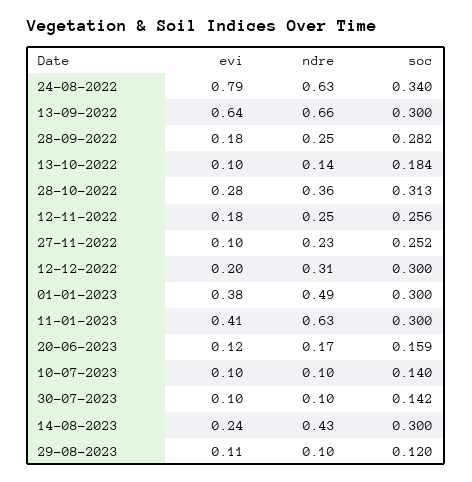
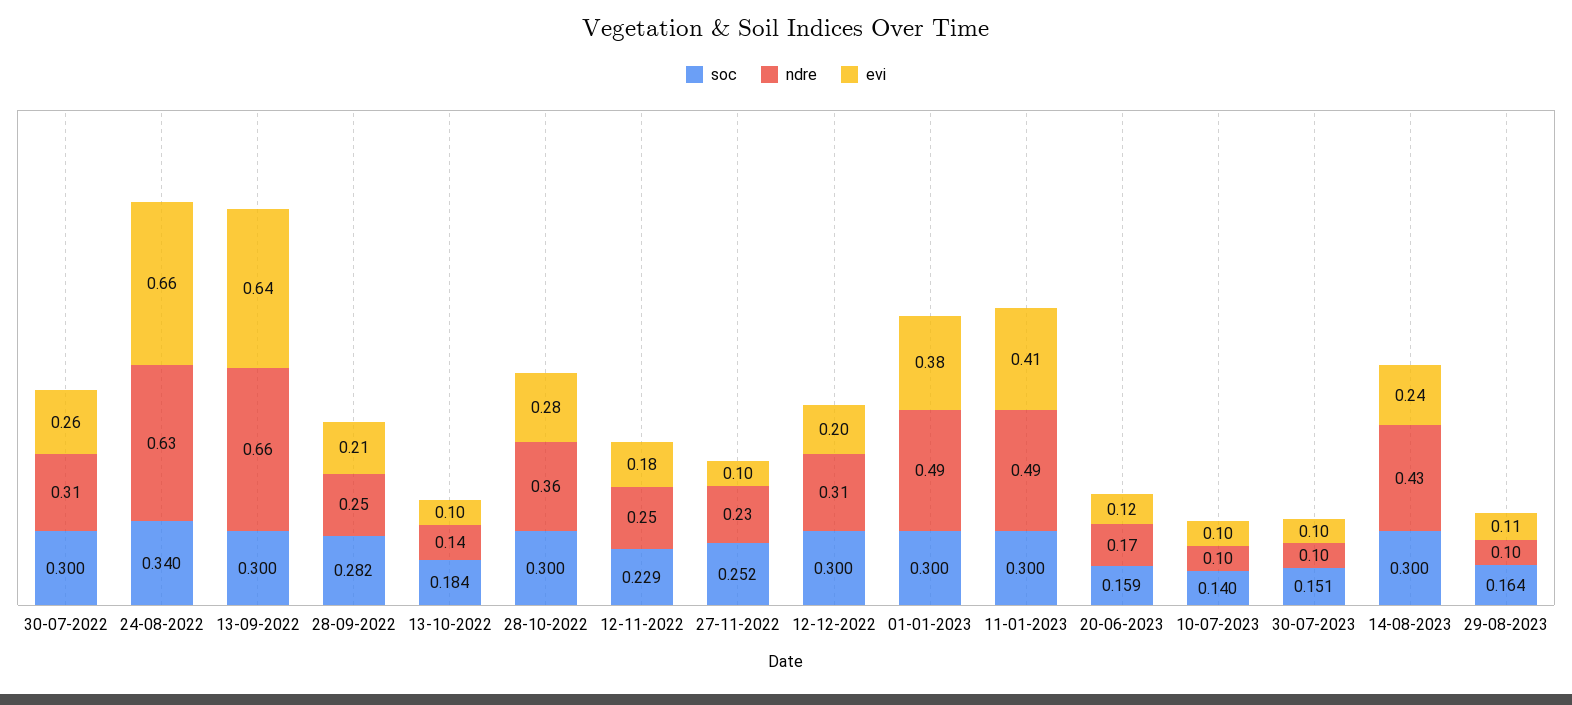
  {
    "evi": {
-     "24-08-2022": 0.79,
+     "24-08-2022": 0.66,
      "13-09-2022": 0.64,
-     "28-09-2022": 0.18,
+     "28-09-2022": 0.21,
      "13-10-2022": 0.1,
      "28-10-2022": 0.28,
      "12-11-2022": 0.18,
      "27-11-2022": 0.1,
      "12-12-2022": 0.2,
      "01-01-2023": 0.38,
      "11-01-2023": 0.41,
      "20-06-2023": 0.12,
      "10-07-2023": 0.1,
      "30-07-2023": 0.1,
      "14-08-2023": 0.24,
-     "29-08-2023": 0.11
+     "29-08-2023": 0.11,
+     "30-07-2022": 0.26
    },
    "ndre": {
      "24-08-2022": 0.63,
      "13-09-2022": 0.66,
      "28-09-2022": 0.25,
      "13-10-2022": 0.14,
      "28-10-2022": 0.36,
      "12-11-2022": 0.25,
      "27-11-2022": 0.23,
      "12-12-2022": 0.31,
      "01-01-2023": 0.49,
-     "11-01-2023": 0.63,
+     "11-01-2023": 0.49,
      "20-06-2023": 0.17,
      "10-07-2023": 0.1,
      "30-07-2023": 0.1,
      "14-08-2023": 0.43,
-     "29-08-2023": 0.1
+     "29-08-2023": 0.1,
+     "30-07-2022": 0.31
    },
    "soc": {
      "24-08-2022": 0.34,
      "13-09-2022": 0.3,
      "28-09-2022": 0.282,
      "13-10-2022": 0.184,
-     "28-10-2022": 0.313,
+     "28-10-2022": 0.3,
-     "12-11-2022": 0.256,
+     "12-11-2022": 0.229,
      "27-11-2022": 0.252,
      "12-12-2022": 0.3,
      "01-01-2023": 0.3,
      "11-01-2023": 0.3,
      "20-06-2023": 0.159,
      "10-07-2023": 0.14,
-     "30-07-2023": 0.142,
+     "30-07-2023": 0.151,
      "14-08-2023": 0.3,
-     "29-08-2023": 0.12
+     "29-08-2023": 0.164,
+     "30-07-2022": 0.3
    }
  }

